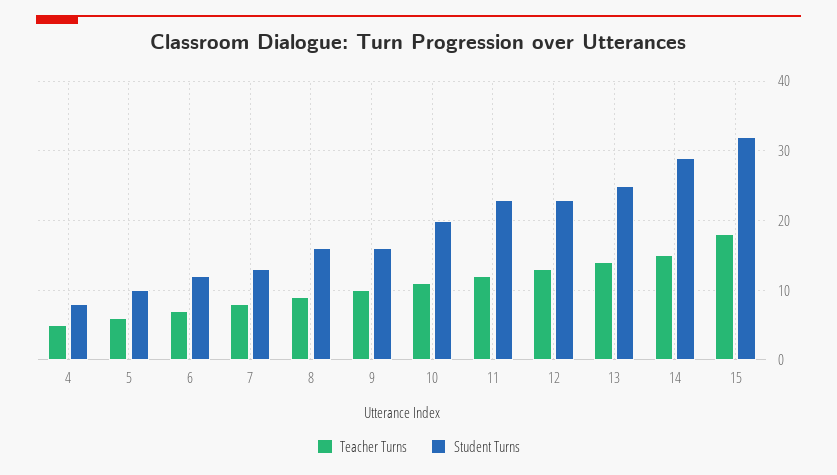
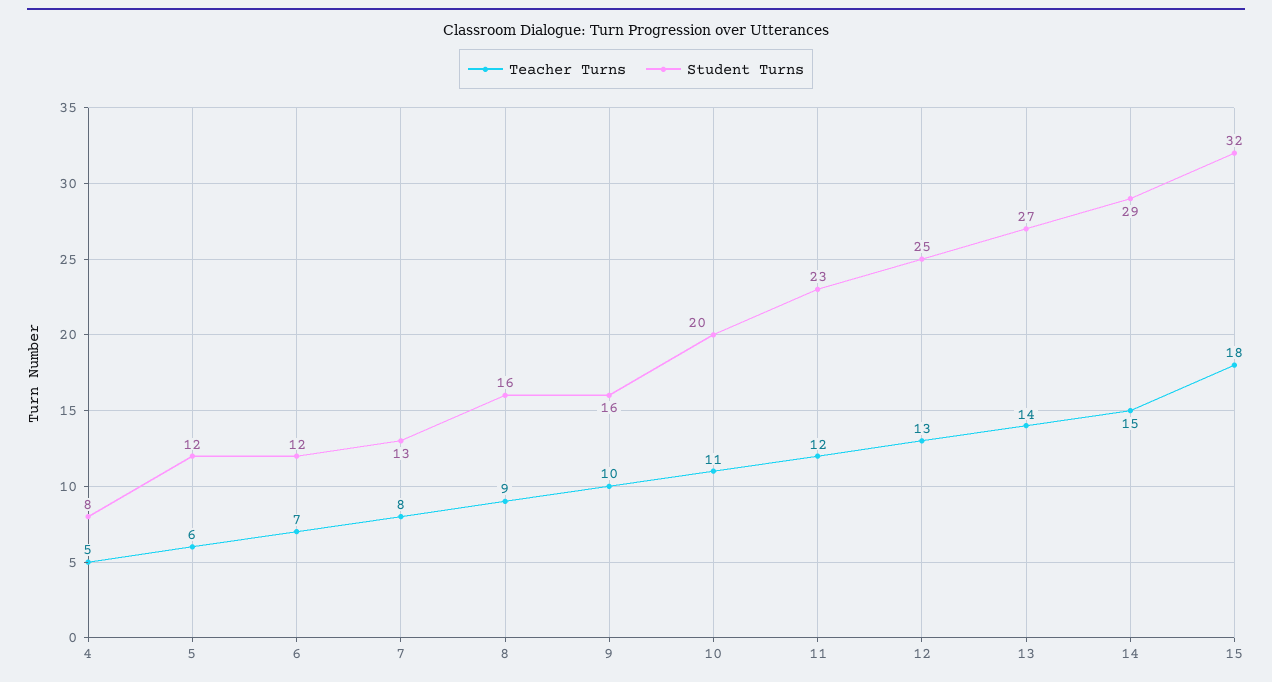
  {
    "Teacher Turns": {
      "4": 5,
      "5": 6,
      "6": 7,
      "7": 8,
      "8": 9,
      "9": 10,
      "10": 11,
      "11": 12,
      "12": 13,
      "13": 14,
      "14": 15,
      "15": 18
    },
    "Student Turns": {
      "4": 8,
-     "5": 10,
+     "5": 12,
      "6": 12,
      "7": 13,
      "8": 16,
      "9": 16,
      "10": 20,
      "11": 23,
-     "12": 23,
+     "12": 25,
-     "13": 25,
+     "13": 27,
      "14": 29,
      "15": 32
    }
  }

